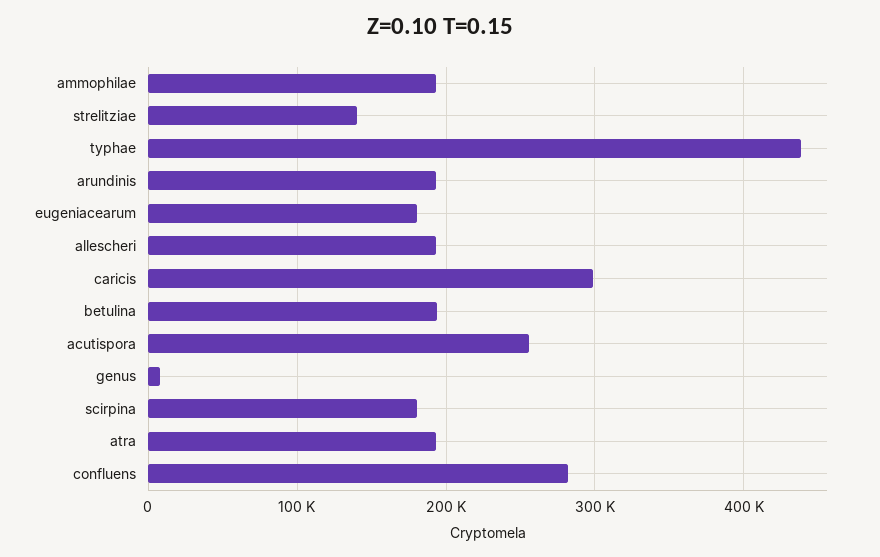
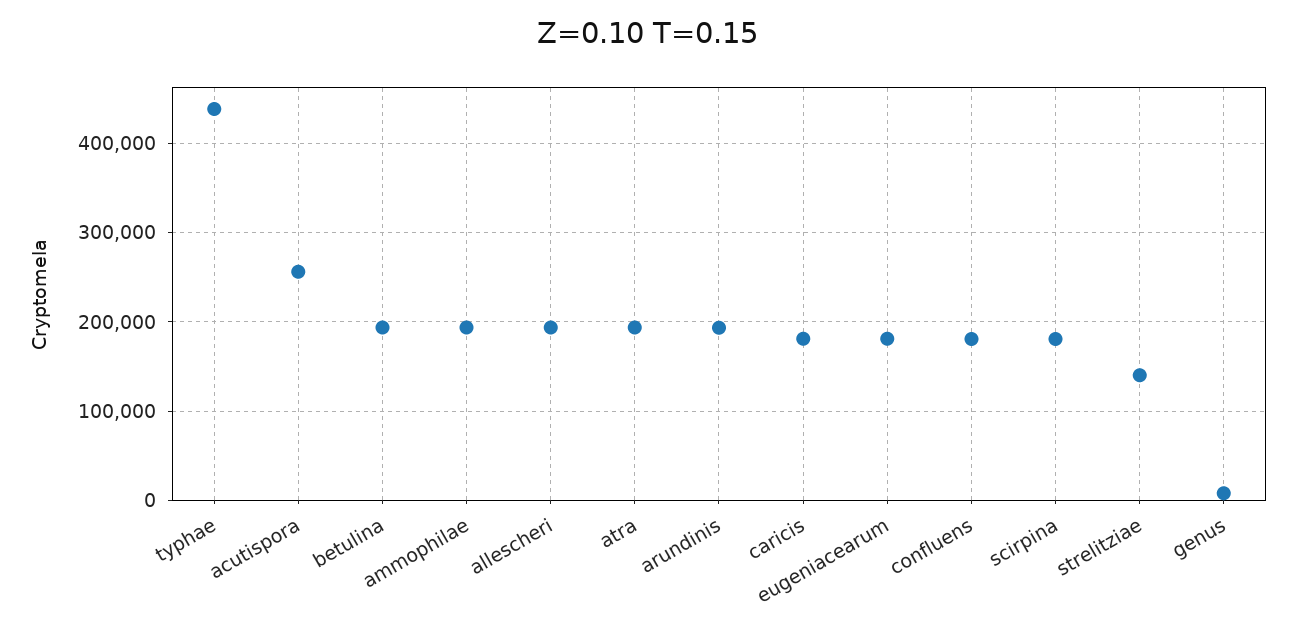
  {
    "ammophilae": 190000,
    "strelitziae": 140000,
    "typhae": 440000,
    "arundinis": 190000,
    "eugeniacearum": 180000,
    "allescheri": 190000,
-   "caricis": 300000,
+   "caricis": 180000,
    "betulina": 190000,
    "acutispora": 260000,
    "genus": 10000,
    "scirpina": 180000,
    "atra": 190000,
-   "confluens": 280000
+   "confluens": 180000
  }

